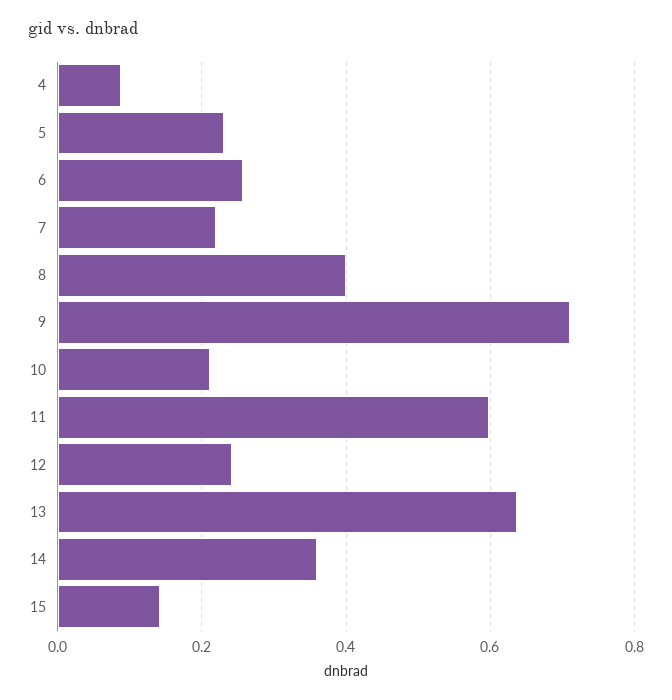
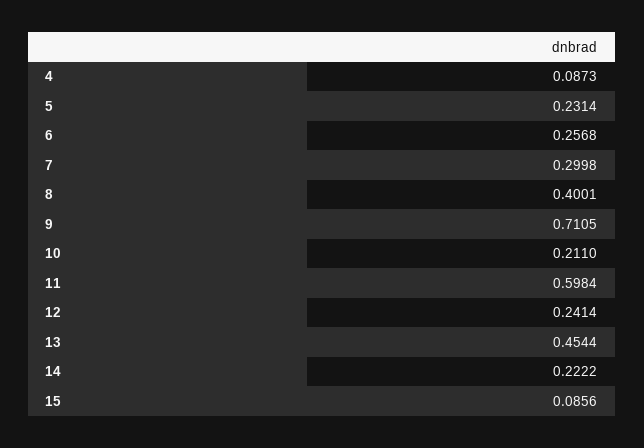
  {
    "4": 0.0873,
    "5": 0.2314,
    "6": 0.2568,
-   "7": 0.22,
+   "7": 0.2998,
    "8": 0.4001,
    "9": 0.7105,
    "10": 0.211,
    "11": 0.5984,
    "12": 0.2414,
-   "13": 0.64,
+   "13": 0.4544,
-   "14": 0.36,
+   "14": 0.2222,
-   "15": 0.14
+   "15": 0.0856
  }

